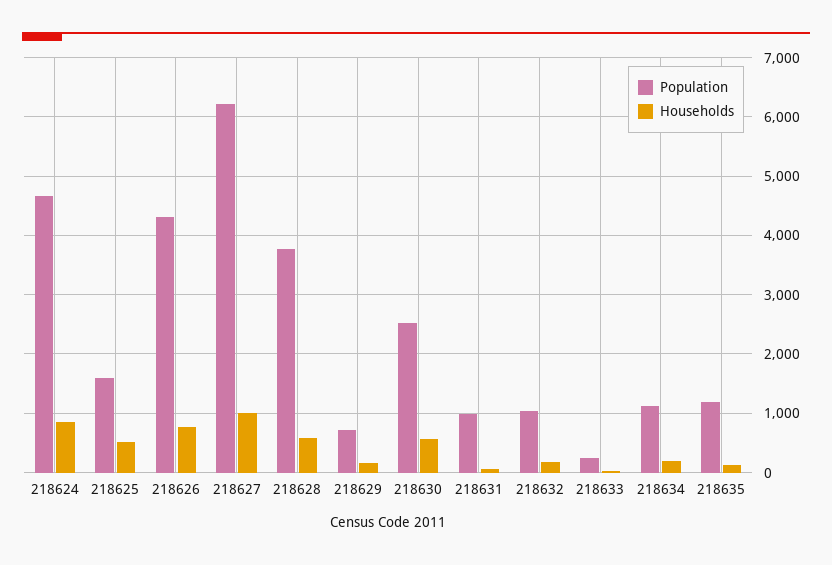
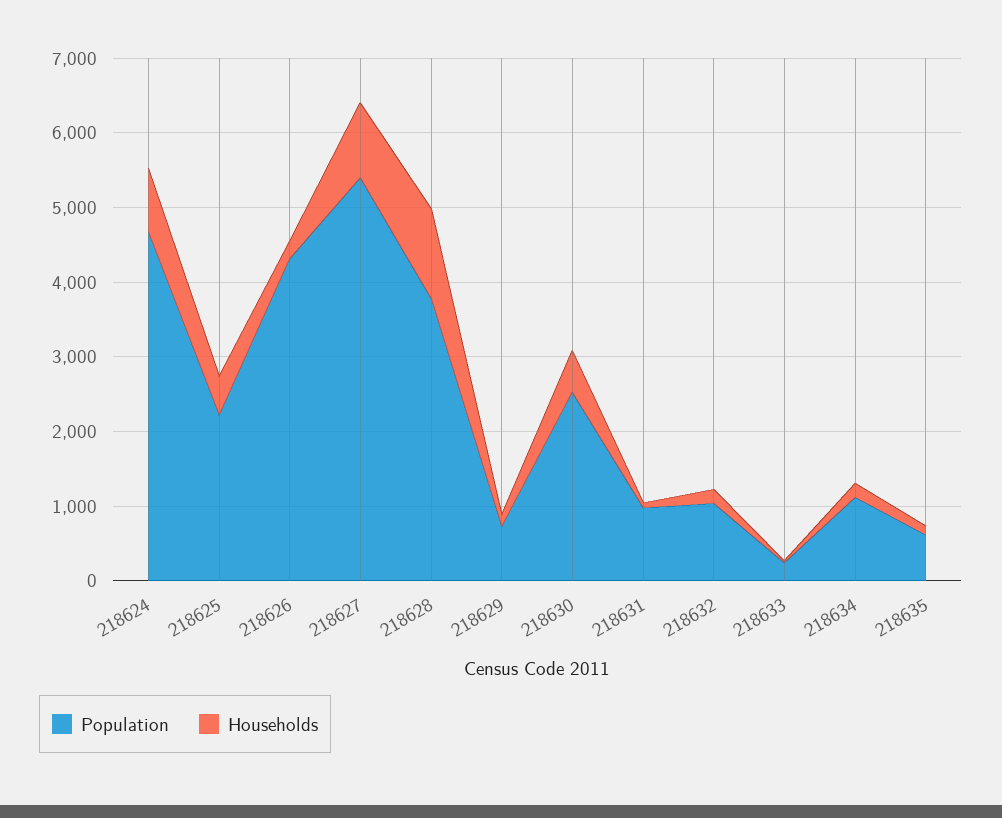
  {
    "Population": {
      "218624": 4600,
-     "218625": 1600,
+     "218625": 2200,
      "218626": 4400,
-     "218627": 6200,
+     "218627": 5400,
      "218628": 3800,
      "218629": 800,
      "218630": 2600,
      "218631": 1000,
      "218632": 1000,
      "218633": 200,
      "218634": 1200,
-     "218635": 1200
+     "218635": 600
    },
    "Households": {
      "218624": 800,
      "218625": 600,
-     "218626": 800,
+     "218626": 200,
      "218627": 1000,
-     "218628": 600,
+     "218628": 1200,
      "218629": 200,
      "218630": 600,
      "218631": 0,
      "218632": 200,
      "218633": 0,
      "218634": 200,
      "218635": 200
    }
  }

